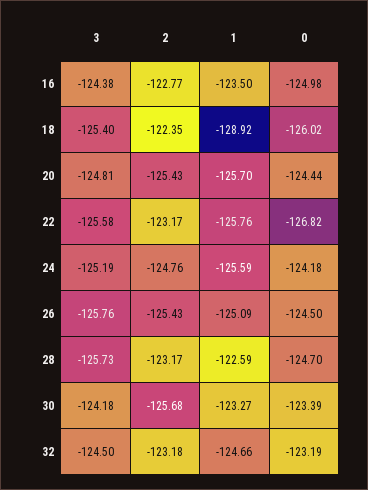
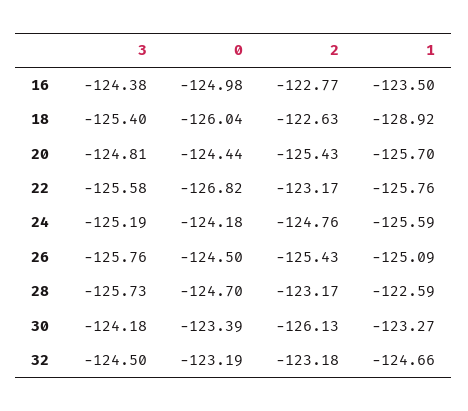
  {
    "3": {
      "16": -124.38,
      "18": -125.4,
      "20": -124.81,
      "22": -125.58,
      "24": -125.19,
      "26": -125.76,
      "28": -125.73,
      "30": -124.18,
      "32": -124.5
    },
    "2": {
      "16": -122.77,
-     "18": -122.35,
+     "18": -122.63,
      "20": -125.43,
      "22": -123.17,
      "24": -124.76,
      "26": -125.43,
      "28": -123.17,
-     "30": -125.68,
+     "30": -126.13,
      "32": -123.18
    },
    "1": {
      "16": -123.5,
      "18": -128.92,
      "20": -125.7,
      "22": -125.76,
      "24": -125.59,
      "26": -125.09,
      "28": -122.59,
      "30": -123.27,
      "32": -124.66
    },
    "0": {
      "16": -124.98,
-     "18": -126.02,
+     "18": -126.04,
      "20": -124.44,
      "22": -126.82,
      "24": -124.18,
      "26": -124.5,
      "28": -124.7,
      "30": -123.39,
      "32": -123.19
    }
  }

